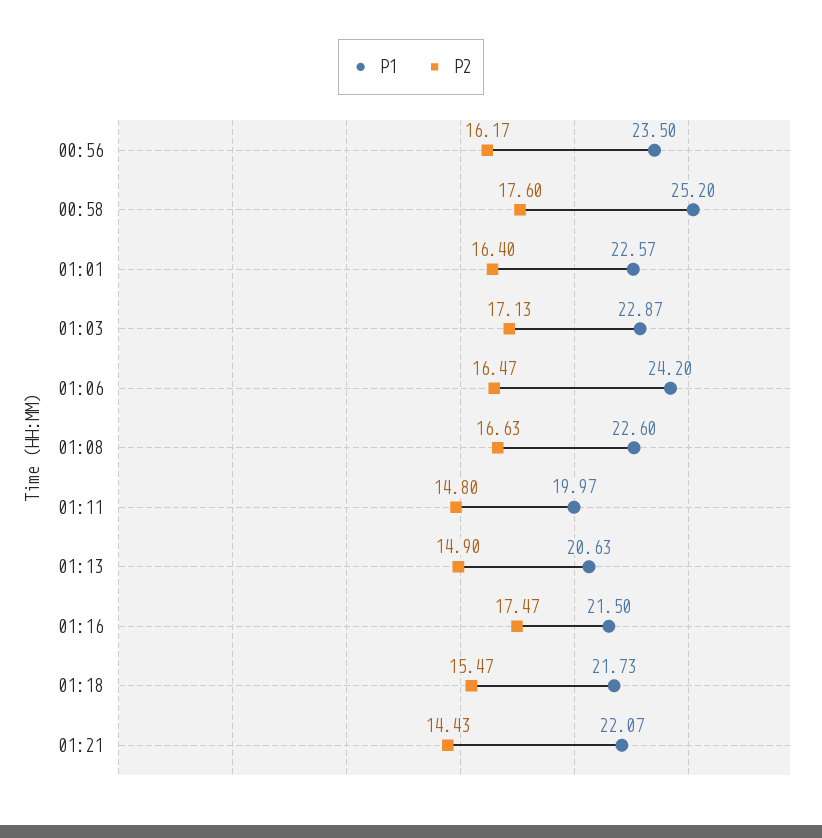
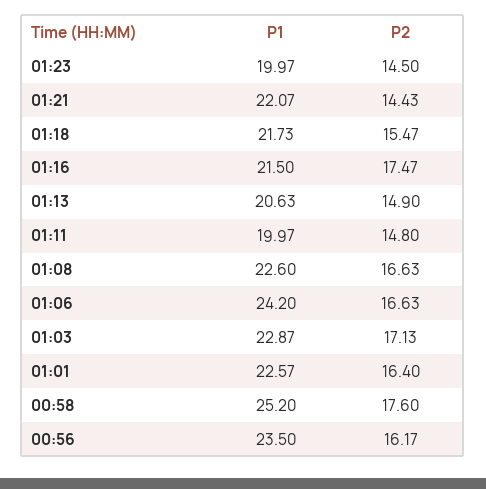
  {
    "P1": {
      "00:56": 23.5,
      "00:58": 25.2,
      "01:01": 22.57,
      "01:03": 22.87,
      "01:06": 24.2,
      "01:08": 22.6,
      "01:11": 19.97,
      "01:13": 20.63,
      "01:16": 21.5,
      "01:18": 21.73,
-     "01:21": 22.07
+     "01:21": 22.07,
+     "01:23": 19.97
    },
    "P2": {
      "00:56": 16.17,
      "00:58": 17.6,
      "01:01": 16.4,
      "01:03": 17.13,
-     "01:06": 16.47,
+     "01:06": 16.63,
      "01:08": 16.63,
      "01:11": 14.8,
      "01:13": 14.9,
      "01:16": 17.47,
      "01:18": 15.47,
-     "01:21": 14.43
+     "01:21": 14.43,
+     "01:23": 14.5
    }
  }

